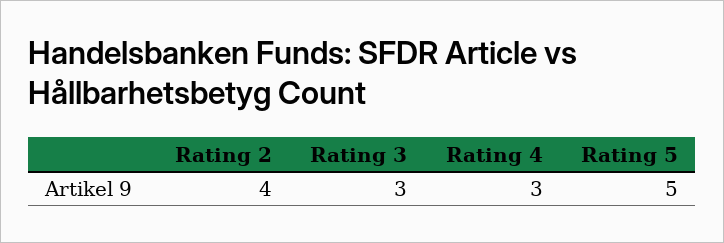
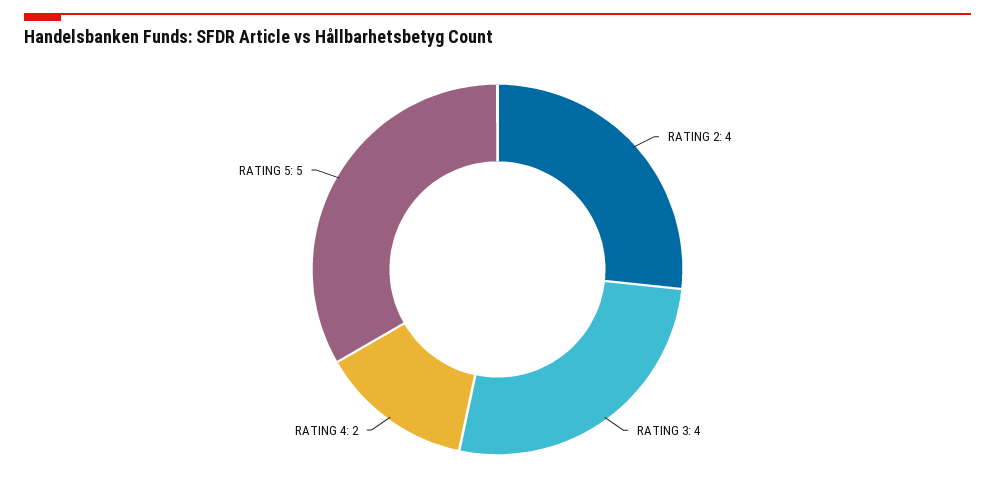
  {
    "Rating 2": 4,
-   "Rating 3": 3,
+   "Rating 3": 4,
-   "Rating 4": 3,
+   "Rating 4": 2,
    "Rating 5": 5
  }

